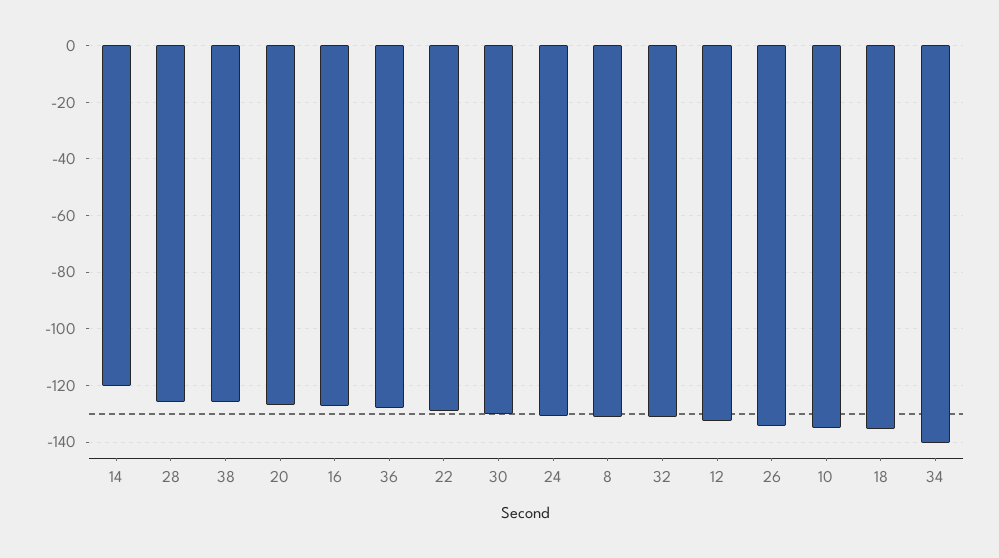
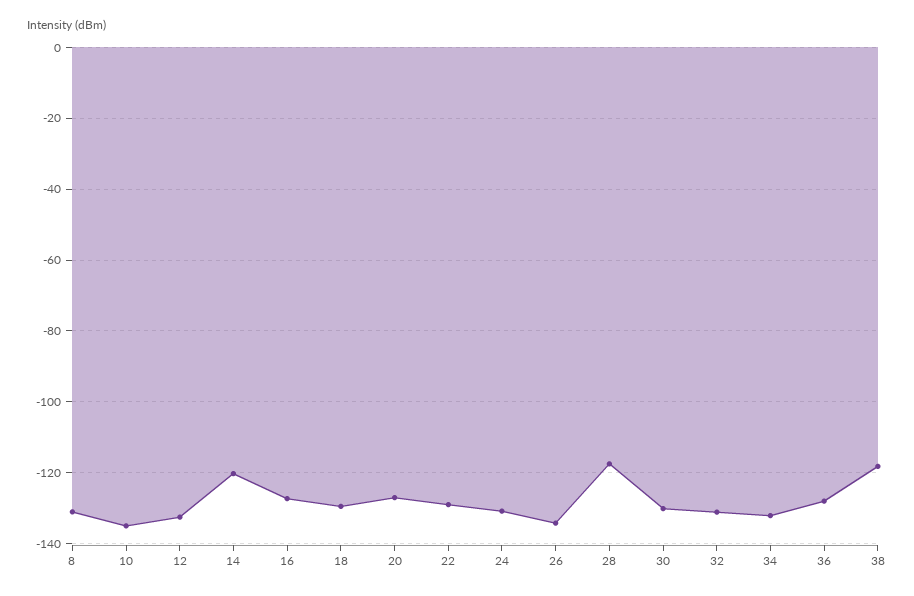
  {
    "14": -120,
-   "28": -125,
+   "28": -118,
-   "38": -125,
+   "38": -118,
    "20": -128,
    "16": -128,
    "36": -128,
    "22": -130,
    "30": -130,
    "24": -130,
    "8": -132,
    "32": -132,
    "12": -132,
    "26": -134,
    "10": -136,
-   "18": -135,
+   "18": -130,
-   "34": -140
+   "34": -132
  }

